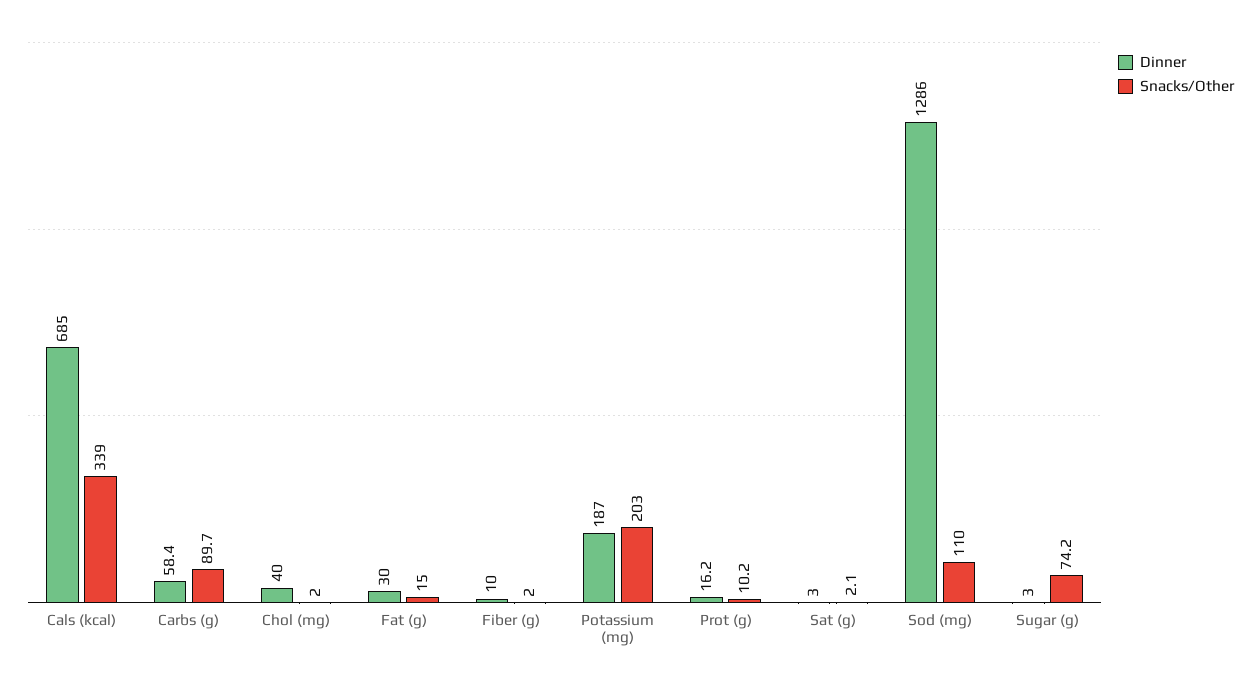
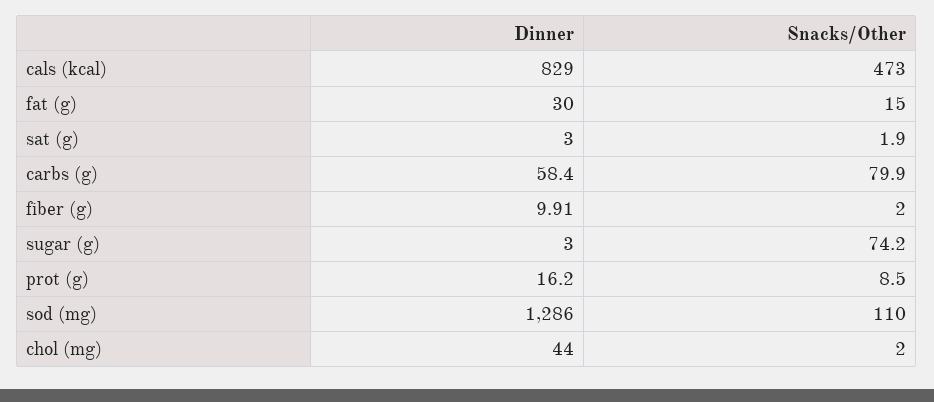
  {
    "Dinner": {
-     "Cals (kcal)": 685,
+     "Cals (kcal)": 829,
      "Carbs (g)": 58.4,
-     "Chol (mg)": 40,
+     "Chol (mg)": 44,
      "Fat (g)": 30,
-     "Fiber (g)": 10,
+     "Fiber (g)": 9.91,
-     "Potassium (mg)": 187,
      "Prot (g)": 16.2,
      "Sat (g)": 3,
      "Sod (mg)": 1286,
      "Sugar (g)": 3
    },
    "Snacks/Other": {
-     "Cals (kcal)": 339,
+     "Cals (kcal)": 473,
-     "Carbs (g)": 89.7,
+     "Carbs (g)": 79.9,
      "Chol (mg)": 2,
      "Fat (g)": 15,
      "Fiber (g)": 2,
-     "Potassium (mg)": 203,
-     "Prot (g)": 10.2,
+     "Prot (g)": 8.5,
-     "Sat (g)": 2.1,
+     "Sat (g)": 1.9,
      "Sod (mg)": 110,
      "Sugar (g)": 74.2
    }
  }

